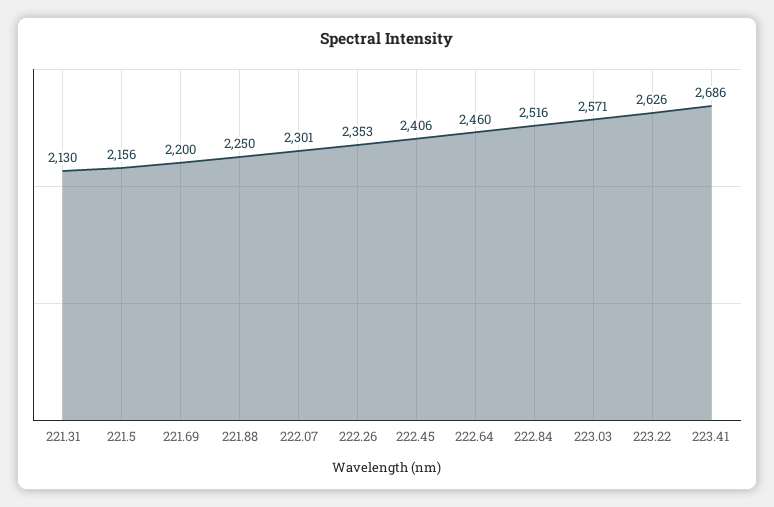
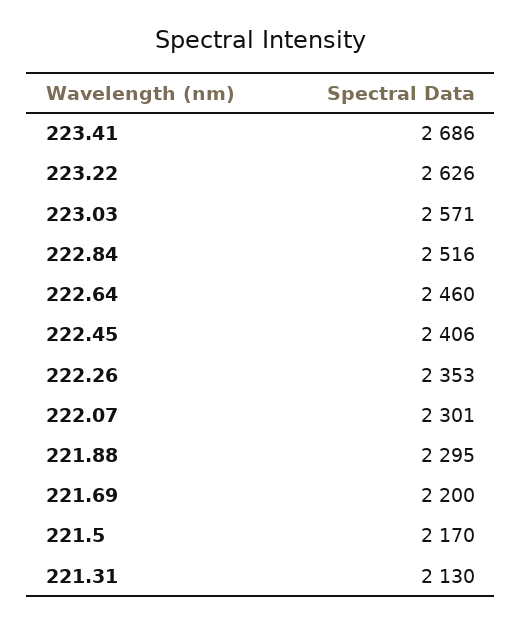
  {
    "221.31": 2130,
-   "221.5": 2156,
+   "221.5": 2170,
    "221.69": 2200,
-   "221.88": 2250,
+   "221.88": 2295,
    "222.07": 2301,
    "222.26": 2353,
    "222.45": 2406,
    "222.64": 2460,
    "222.84": 2516,
    "223.03": 2571,
    "223.22": 2626,
    "223.41": 2686
  }

